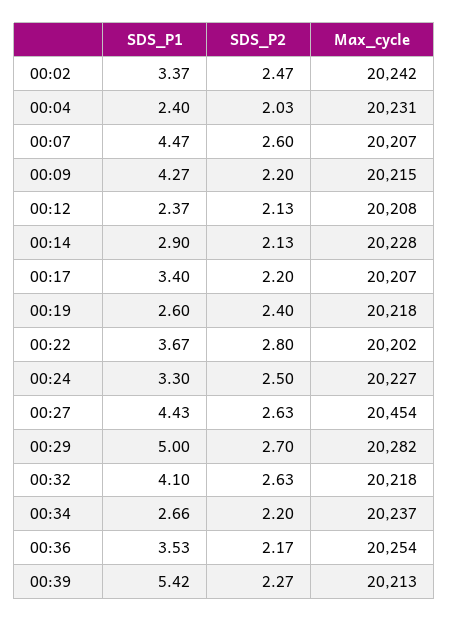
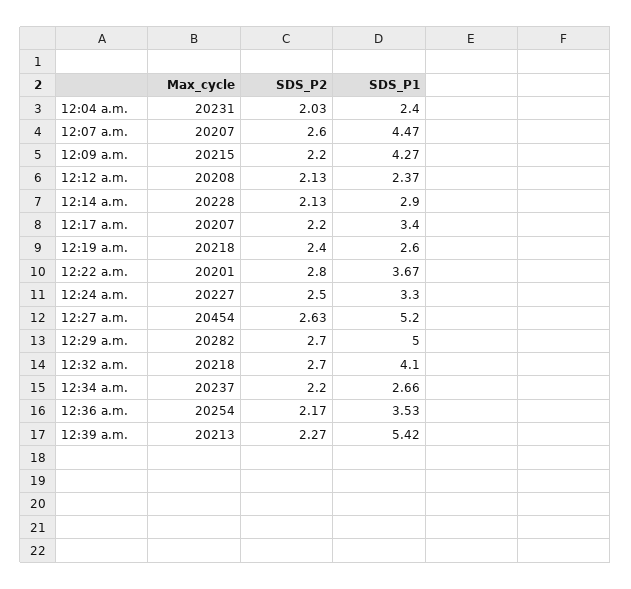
  {
    "SDS_P1": {
-     "00:02": 3.37,
      "00:04": 2.4,
      "00:07": 4.47,
      "00:09": 4.27,
      "00:12": 2.37,
      "00:14": 2.9,
      "00:17": 3.4,
      "00:19": 2.6,
      "00:22": 3.67,
      "00:24": 3.3,
-     "00:27": 4.43,
+     "00:27": 5.2,
      "00:29": 5,
      "00:32": 4.1,
      "00:34": 2.66,
      "00:36": 3.53,
      "00:39": 5.42
    },
    "SDS_P2": {
-     "00:02": 2.47,
      "00:04": 2.03,
      "00:07": 2.6,
      "00:09": 2.2,
      "00:12": 2.13,
      "00:14": 2.13,
      "00:17": 2.2,
      "00:19": 2.4,
      "00:22": 2.8,
      "00:24": 2.5,
      "00:27": 2.63,
      "00:29": 2.7,
-     "00:32": 2.63,
+     "00:32": 2.7,
      "00:34": 2.2,
      "00:36": 2.17,
      "00:39": 2.27
    },
    "Max_cycle": {
-     "00:02": 20242,
      "00:04": 20231,
      "00:07": 20207,
      "00:09": 20215,
      "00:12": 20208,
      "00:14": 20228,
      "00:17": 20207,
      "00:19": 20218,
-     "00:22": 20202,
+     "00:22": 20201,
      "00:24": 20227,
      "00:27": 20454,
      "00:29": 20282,
      "00:32": 20218,
      "00:34": 20237,
      "00:36": 20254,
      "00:39": 20213
    }
  }

